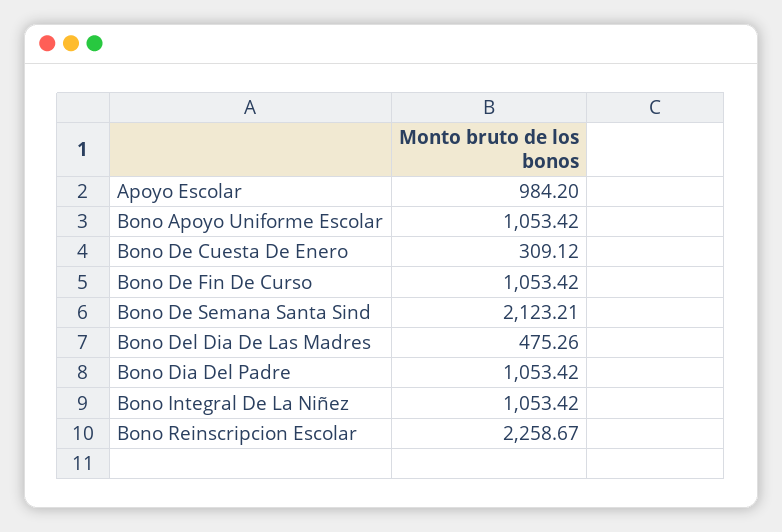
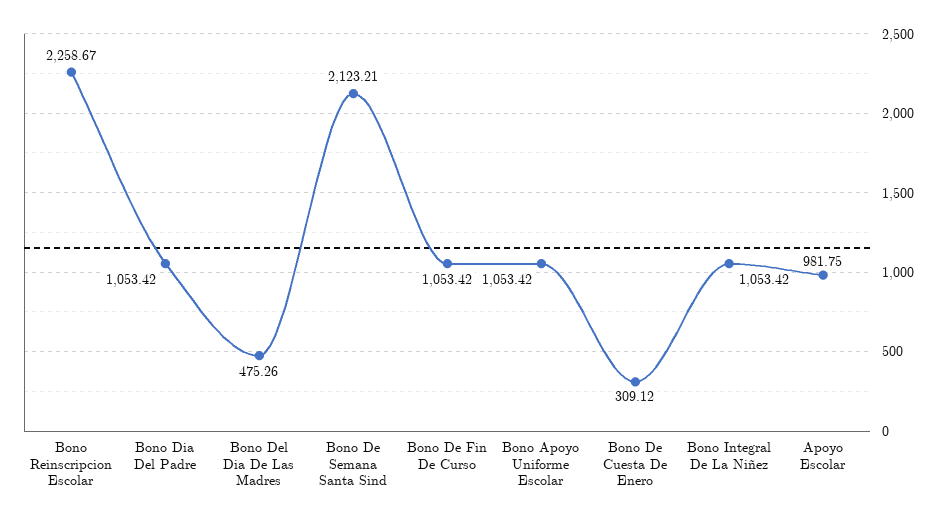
  {
-   "Apoyo Escolar": 984.2,
+   "Apoyo Escolar": 981.75,
    "Bono Apoyo Uniforme Escolar": 1053.42,
    "Bono De Cuesta De Enero": 309.12,
    "Bono De Fin De Curso": 1053.42,
    "Bono De Semana Santa Sind": 2123.21,
    "Bono Del Dia De Las Madres": 475.26,
    "Bono Dia Del Padre": 1053.42,
    "Bono Integral De La Niñez": 1053.42,
    "Bono Reinscripcion Escolar": 2258.67
  }

